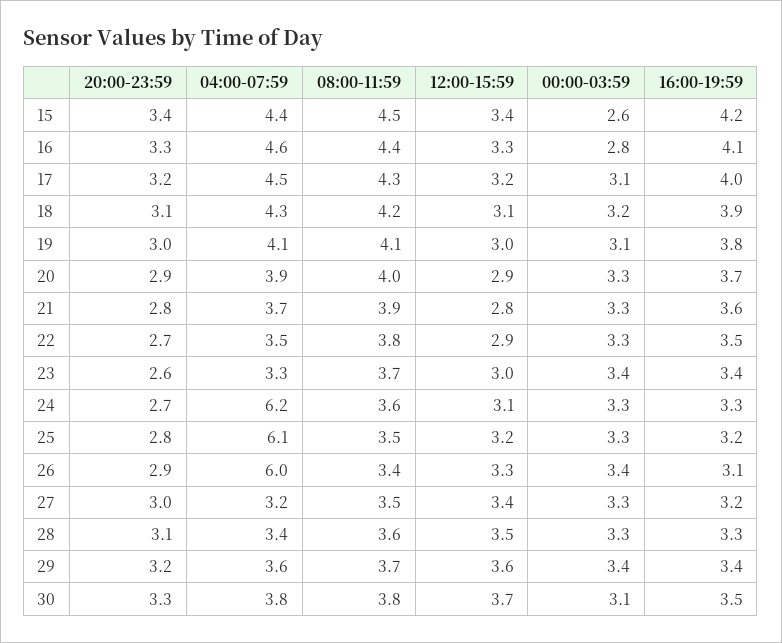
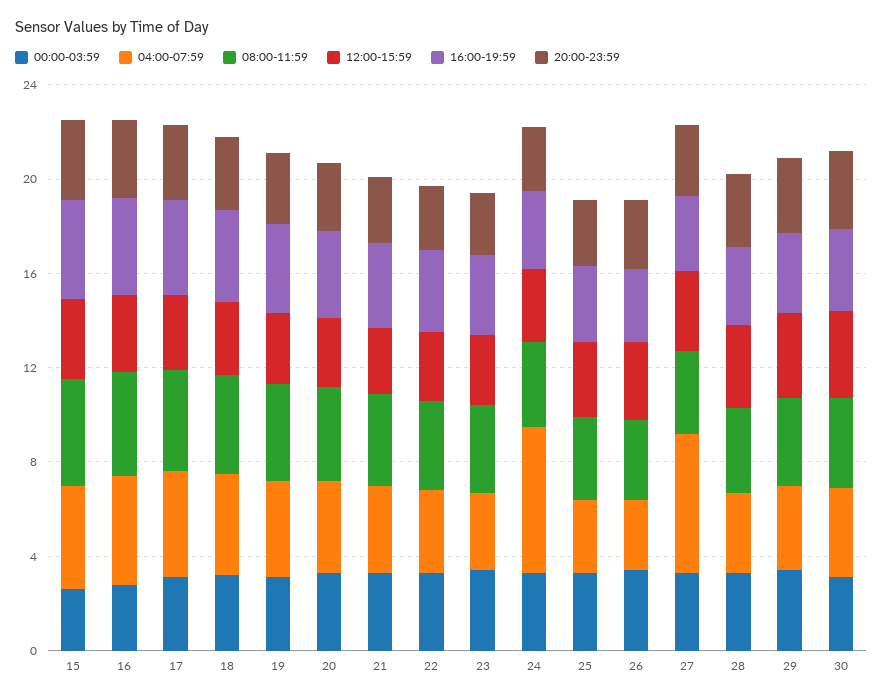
  {
    "20:00-23:59": {
      "15": 3.4,
      "16": 3.3,
      "17": 3.2,
      "18": 3.1,
      "19": 3,
      "20": 2.9,
      "21": 2.8,
      "22": 2.7,
      "23": 2.6,
      "24": 2.7,
      "25": 2.8,
      "26": 2.9,
      "27": 3,
      "28": 3.1,
      "29": 3.2,
      "30": 3.3
    },
    "04:00-07:59": {
      "15": 4.4,
      "16": 4.6,
      "17": 4.5,
      "18": 4.3,
      "19": 4.1,
      "20": 3.9,
      "21": 3.7,
      "22": 3.5,
      "23": 3.3,
      "24": 6.2,
-     "25": 6.1,
+     "25": 3,
-     "26": 6,
+     "26": 3,
-     "27": 3.2,
+     "27": 6,
      "28": 3.4,
      "29": 3.6,
      "30": 3.8
    },
    "08:00-11:59": {
      "15": 4.5,
      "16": 4.4,
      "17": 4.3,
      "18": 4.2,
      "19": 4.1,
      "20": 4,
      "21": 3.9,
      "22": 3.8,
      "23": 3.7,
      "24": 3.6,
      "25": 3.5,
      "26": 3.4,
      "27": 3.5,
      "28": 3.6,
      "29": 3.7,
      "30": 3.8
    },
    "12:00-15:59": {
      "15": 3.4,
      "16": 3.3,
      "17": 3.2,
      "18": 3.1,
      "19": 3,
      "20": 2.9,
      "21": 2.8,
      "22": 2.9,
      "23": 3,
      "24": 3.1,
      "25": 3.2,
      "26": 3.3,
      "27": 3.4,
      "28": 3.5,
      "29": 3.6,
      "30": 3.7
    },
    "00:00-03:59": {
      "15": 2.6,
      "16": 2.8,
      "17": 3.1,
      "18": 3.2,
      "19": 3.1,
      "20": 3.3,
      "21": 3.3,
      "22": 3.3,
      "23": 3.4,
      "24": 3.3,
      "25": 3.3,
      "26": 3.4,
      "27": 3.3,
      "28": 3.3,
      "29": 3.4,
      "30": 3.1
    },
    "16:00-19:59": {
      "15": 4.2,
      "16": 4.1,
      "17": 4,
      "18": 3.9,
      "19": 3.8,
      "20": 3.7,
      "21": 3.6,
      "22": 3.5,
      "23": 3.4,
      "24": 3.3,
      "25": 3.2,
      "26": 3.1,
      "27": 3.2,
      "28": 3.3,
      "29": 3.4,
      "30": 3.5
    }
  }

